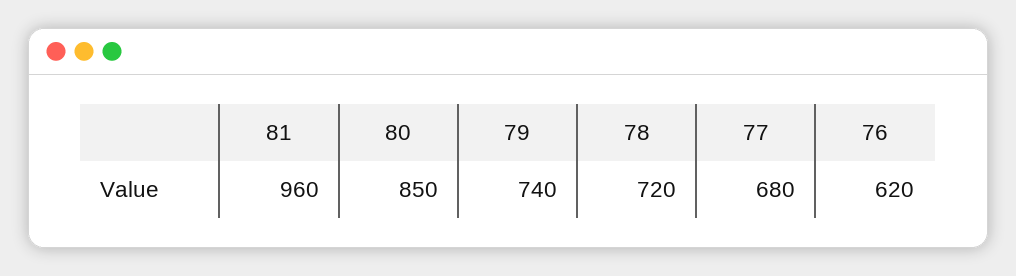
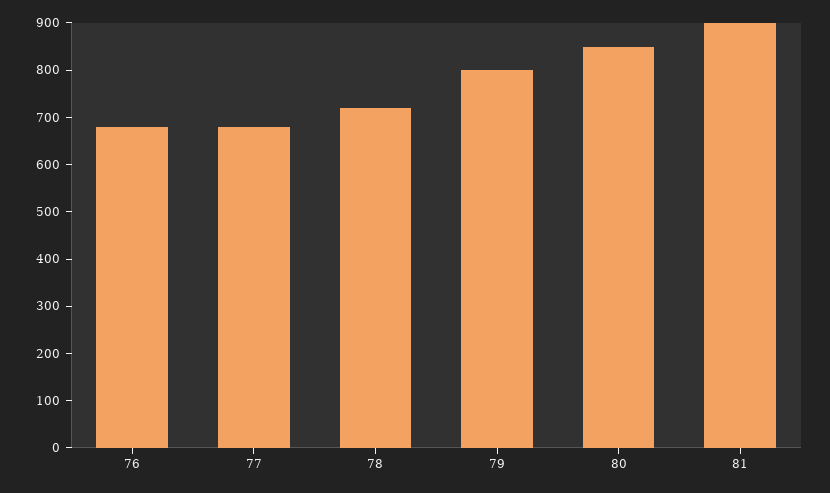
  {
-   "81": 960,
+   "81": 900,
    "80": 850,
-   "79": 740,
+   "79": 800,
    "78": 720,
    "77": 680,
-   "76": 620
+   "76": 680
  }

